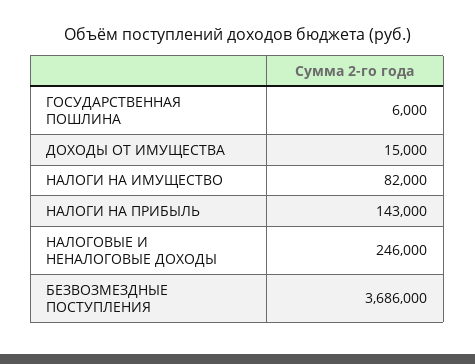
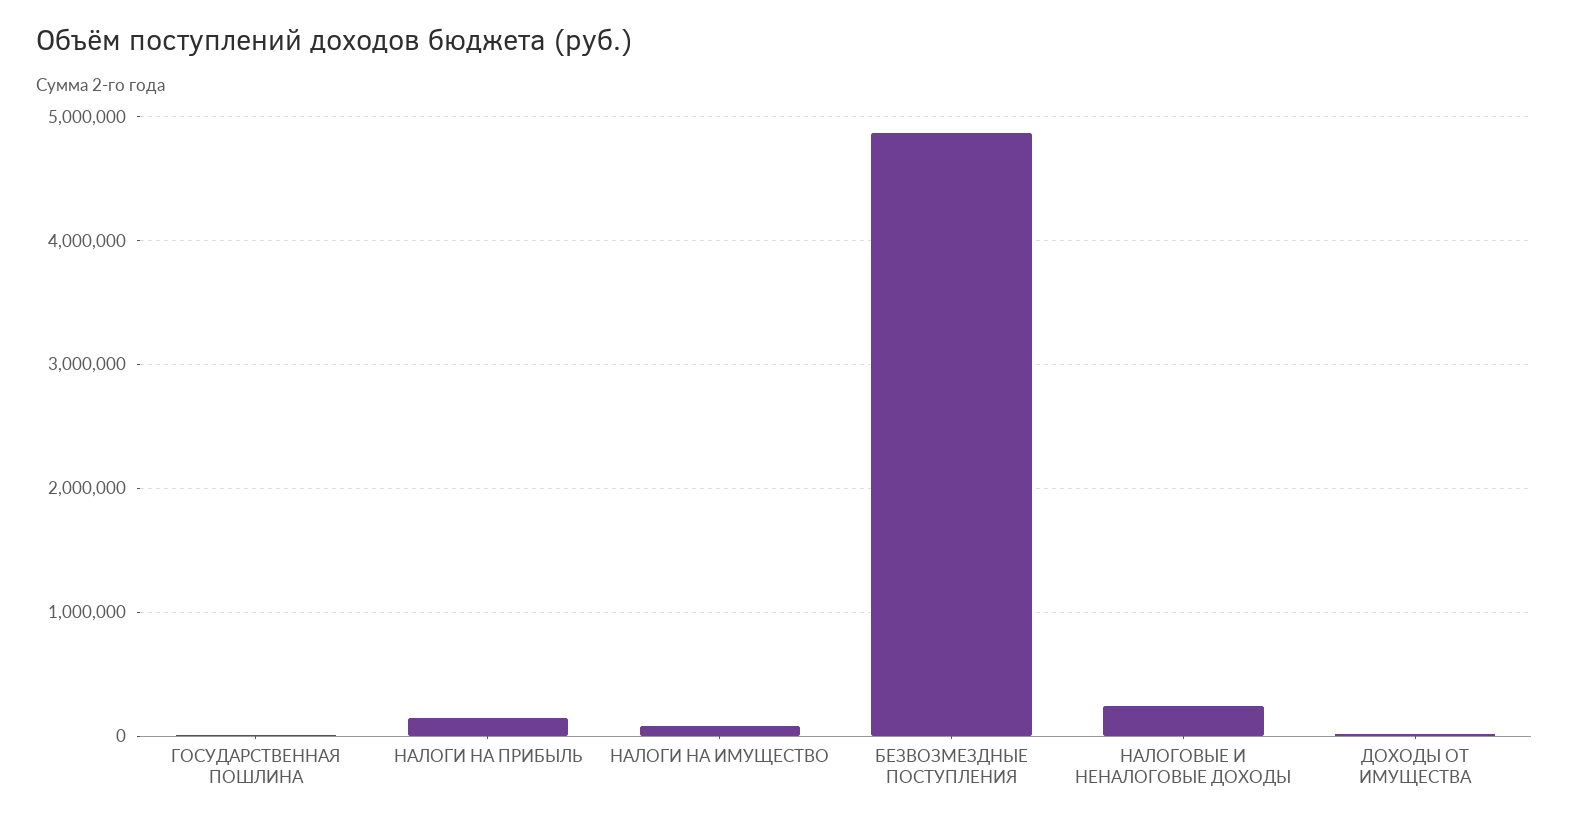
  {
    "ГОСУДАРСТВЕННАЯ ПОШЛИНА": 6000,
    "ДОХОДЫ ОТ ИМУЩЕСТВА": 15000,
    "НАЛОГИ НА ИМУЩЕСТВО": 82000,
    "НАЛОГИ НА ПРИБЫЛЬ": 143000,
    "НАЛОГОВЫЕ И НЕНАЛОГОВЫЕ ДОХОДЫ": 246000,
-   "БЕЗВОЗМЕЗДНЫЕ ПОСТУПЛЕНИЯ": 3686000
+   "БЕЗВОЗМЕЗДНЫЕ ПОСТУПЛЕНИЯ": 4900000
  }

